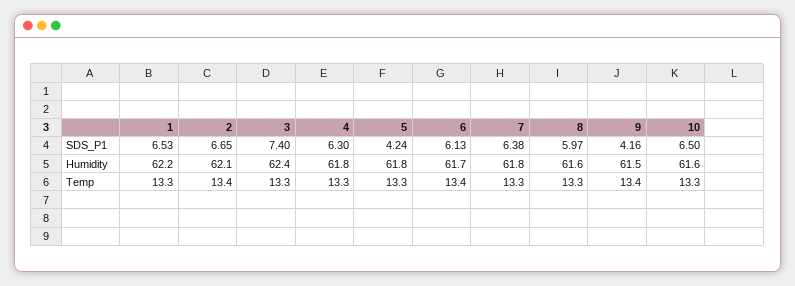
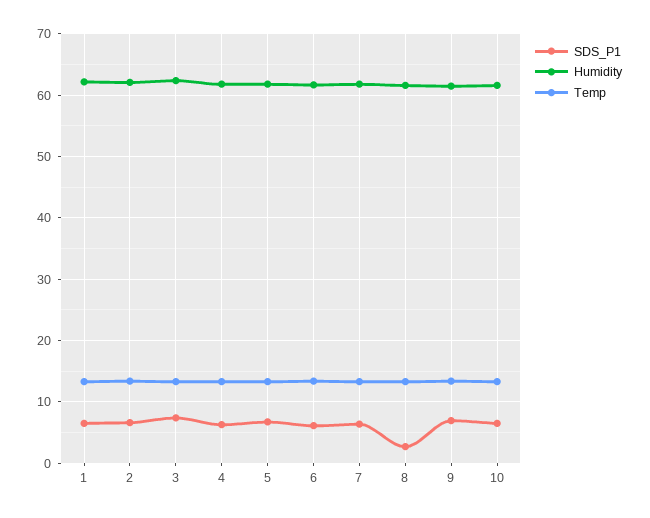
  {
    "SDS_P1": {
      "1": 6.53,
      "2": 6.65,
      "3": 7.4,
      "4": 6.3,
-     "5": 4.24,
+     "5": 7,
      "6": 6.13,
      "7": 6.38,
-     "8": 5.97,
+     "8": 3,
-     "9": 4.16,
+     "9": 7,
      "10": 6.5
    },
    "Humidity": {
      "1": 62.2,
      "2": 62.1,
      "3": 62.4,
      "4": 61.8,
      "5": 61.8,
      "6": 61.7,
      "7": 61.8,
      "8": 61.6,
      "9": 61.5,
      "10": 61.6
    },
    "Temp": {
      "1": 13.3,
      "2": 13.4,
      "3": 13.3,
      "4": 13.3,
      "5": 13.3,
      "6": 13.4,
      "7": 13.3,
      "8": 13.3,
      "9": 13.4,
      "10": 13.3
    }
  }

